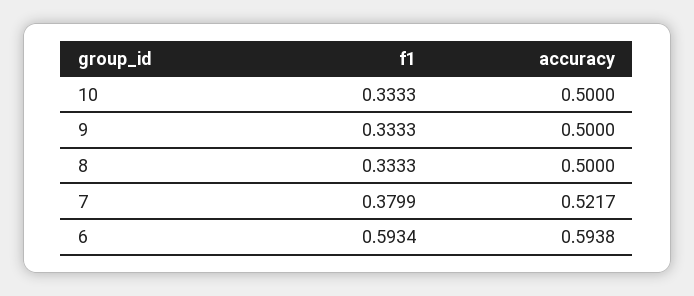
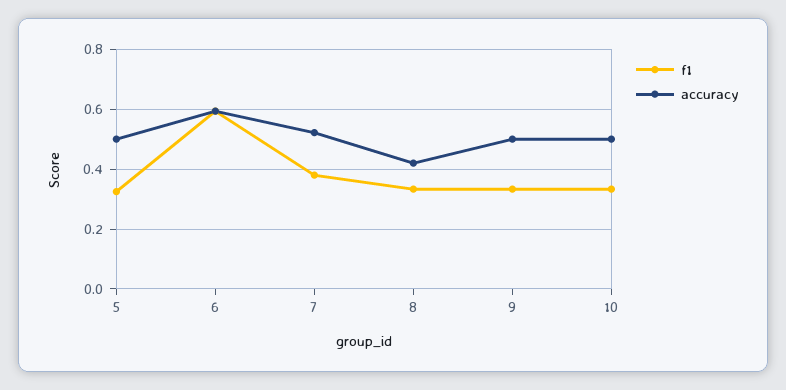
  {
    "f1": {
      "10": 0.3333,
      "9": 0.3333,
      "8": 0.3333,
      "7": 0.3799,
-     "6": 0.5934
+     "6": 0.5934,
+     "5": 0.325
    },
    "accuracy": {
      "10": 0.5,
      "9": 0.5,
-     "8": 0.5,
+     "8": 0.425,
      "7": 0.5217,
-     "6": 0.5938
+     "6": 0.5938,
+     "5": 0.5
    }
  }

